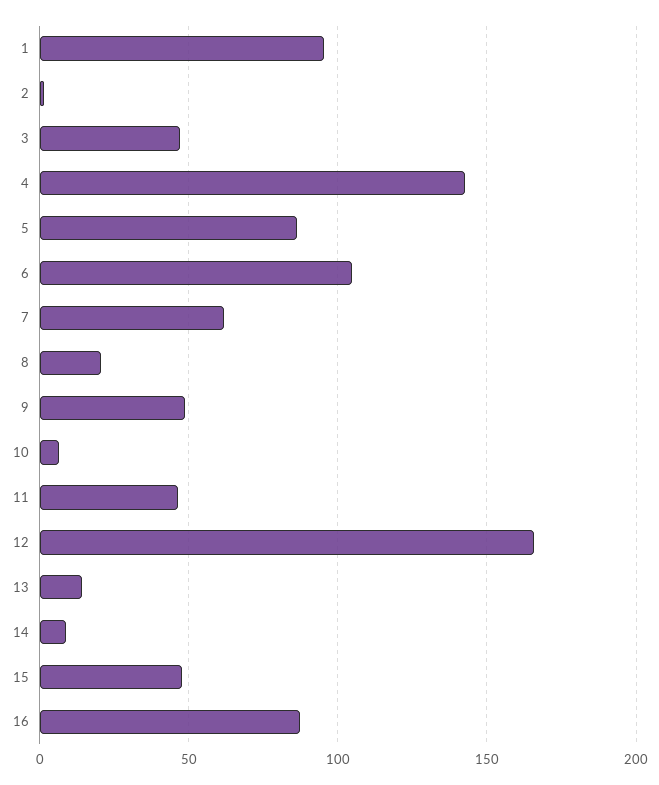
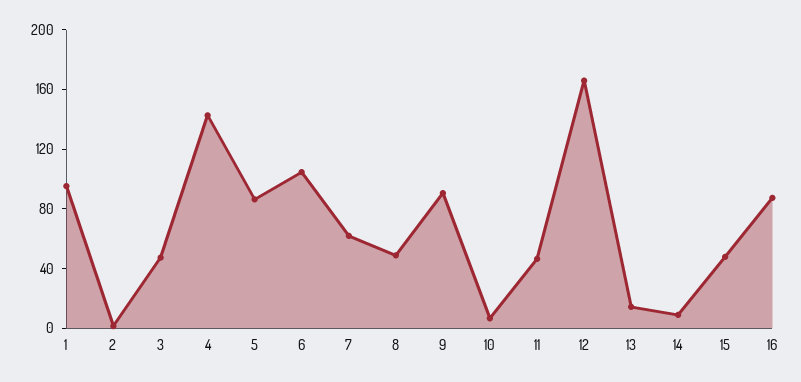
  {
    "1": 95,
    "2": 0,
    "3": 45,
    "4": 145,
    "5": 85,
    "6": 105,
    "7": 60,
-   "8": 20,
+   "8": 50,
-   "9": 50,
+   "9": 90,
    "10": 5,
    "11": 45,
    "12": 165,
    "13": 15,
    "14": 10,
    "15": 50,
    "16": 85
  }

